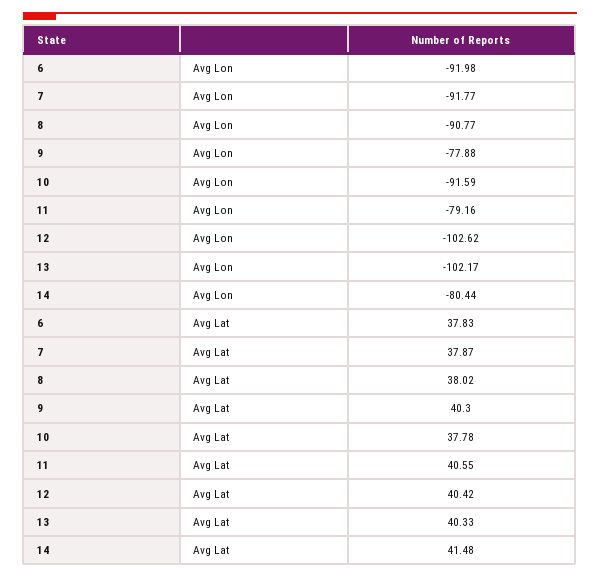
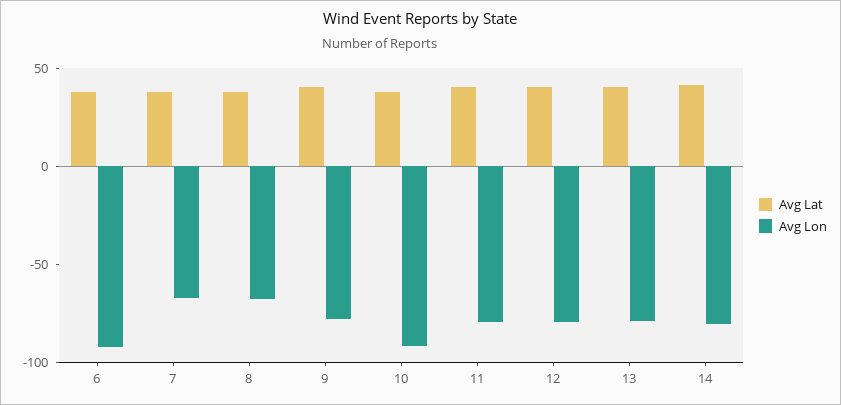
  {
    "Avg Lon": {
      "6": -91.98,
-     "7": -91.77,
+     "7": -70,
-     "8": -90.77,
+     "8": -70,
      "9": -77.88,
      "10": -91.59,
      "11": -79.16,
-     "12": -102.62,
+     "12": -80,
-     "13": -102.17,
+     "13": -80,
      "14": -80.44
    },
    "Avg Lat": {
      "6": 37.83,
      "7": 37.87,
      "8": 38.02,
      "9": 40.3,
      "10": 37.78,
      "11": 40.55,
      "12": 40.42,
      "13": 40.33,
      "14": 41.48
    }
  }

